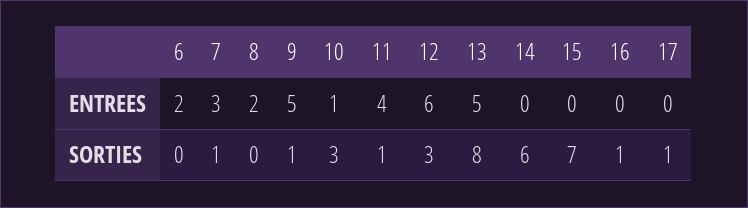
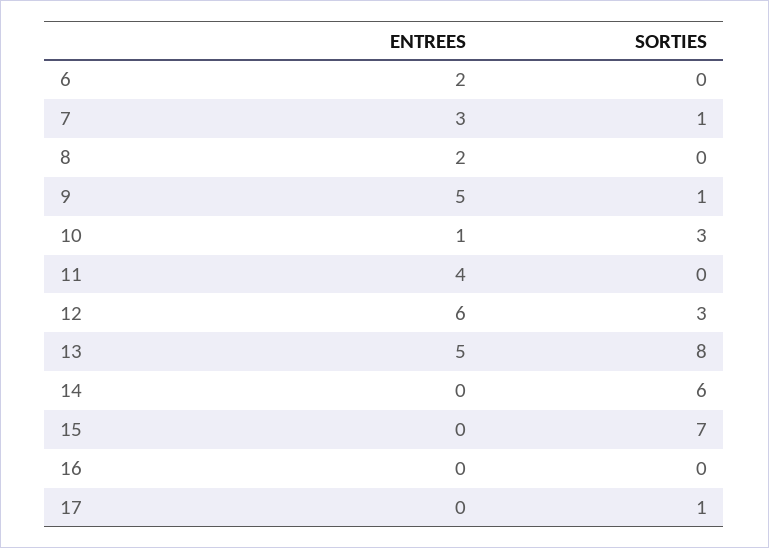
  {
    "6": {
      "ENTREES": 2,
      "SORTIES": 0
    },
    "7": {
      "ENTREES": 3,
      "SORTIES": 1
    },
    "8": {
      "ENTREES": 2,
      "SORTIES": 0
    },
    "9": {
      "ENTREES": 5,
      "SORTIES": 1
    },
    "10": {
      "ENTREES": 1,
      "SORTIES": 3
    },
    "11": {
      "ENTREES": 4,
-     "SORTIES": 1
+     "SORTIES": 0
    },
    "12": {
      "ENTREES": 6,
      "SORTIES": 3
    },
    "13": {
      "ENTREES": 5,
      "SORTIES": 8
    },
    "14": {
      "ENTREES": 0,
      "SORTIES": 6
    },
    "15": {
      "ENTREES": 0,
      "SORTIES": 7
    },
    "16": {
      "ENTREES": 0,
-     "SORTIES": 1
+     "SORTIES": 0
    },
    "17": {
      "ENTREES": 0,
      "SORTIES": 1
    }
  }

